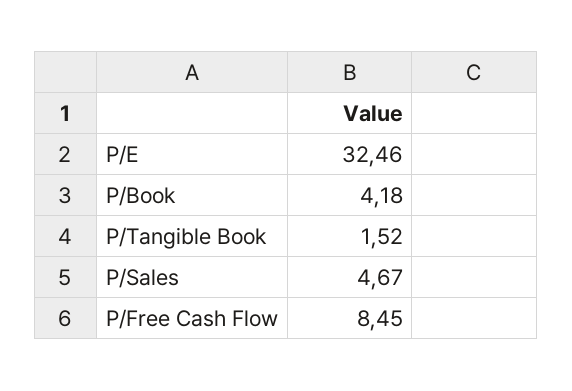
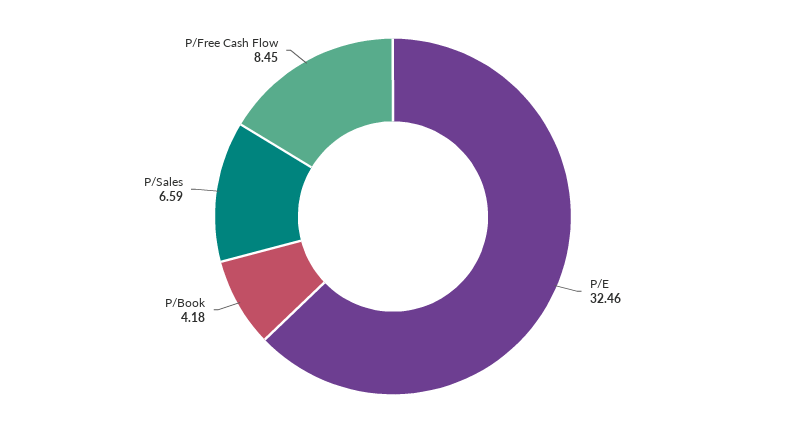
  {
    "P/E": 32.46,
    "P/Book": 4.18,
-   "P/Tangible Book": 1.52,
-   "P/Sales": 4.67,
+   "P/Sales": 6.59,
    "P/Free Cash Flow": 8.45
  }

